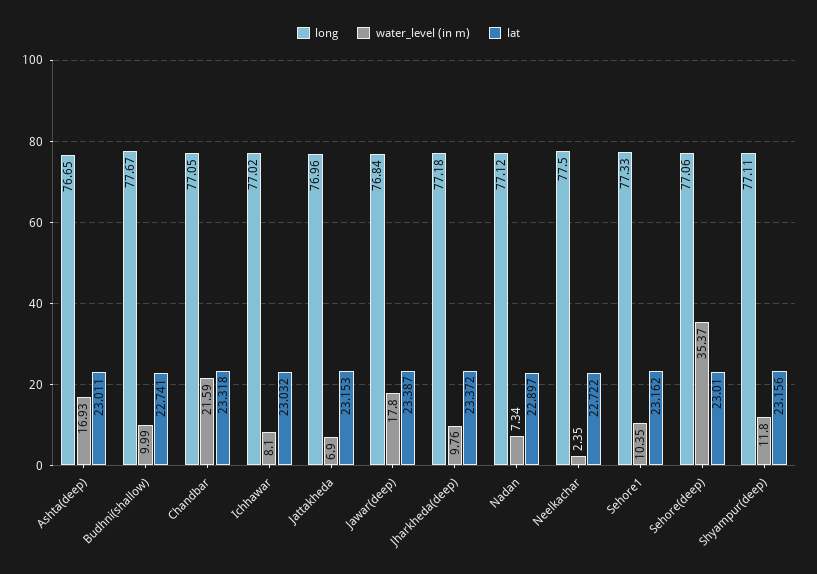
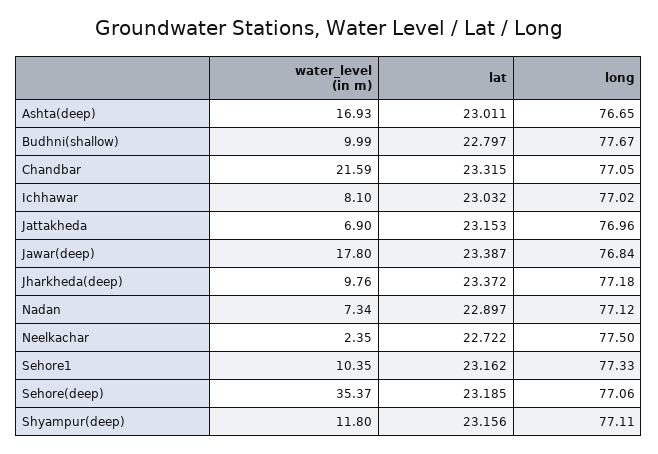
  {
    "long": {
      "Ashta(deep)": 76.65,
      "Budhni(shallow)": 77.67,
      "Chandbar": 77.05,
      "Ichhawar": 77.02,
      "Jattakheda": 76.96,
      "Jawar(deep)": 76.84,
      "Jharkheda(deep)": 77.18,
      "Nadan": 77.12,
      "Neelkachar": 77.5,
      "Sehore1": 77.33,
      "Sehore(deep)": 77.06,
      "Shyampur(deep)": 77.11
    },
    "water_level (in m)": {
      "Ashta(deep)": 16.93,
      "Budhni(shallow)": 9.99,
      "Chandbar": 21.59,
      "Ichhawar": 8.1,
      "Jattakheda": 6.9,
      "Jawar(deep)": 17.8,
      "Jharkheda(deep)": 9.76,
      "Nadan": 7.34,
      "Neelkachar": 2.35,
      "Sehore1": 10.35,
      "Sehore(deep)": 35.37,
      "Shyampur(deep)": 11.8
    },
    "lat": {
      "Ashta(deep)": 23.011,
-     "Budhni(shallow)": 22.741,
+     "Budhni(shallow)": 22.797,
-     "Chandbar": 23.318,
+     "Chandbar": 23.315,
      "Ichhawar": 23.032,
      "Jattakheda": 23.153,
      "Jawar(deep)": 23.387,
      "Jharkheda(deep)": 23.372,
      "Nadan": 22.897,
      "Neelkachar": 22.722,
      "Sehore1": 23.162,
-     "Sehore(deep)": 23.01,
+     "Sehore(deep)": 23.185,
      "Shyampur(deep)": 23.156
    }
  }

